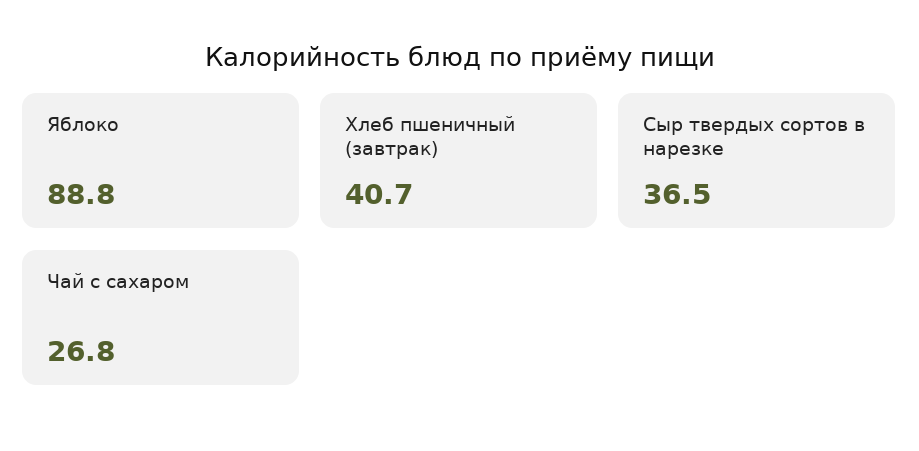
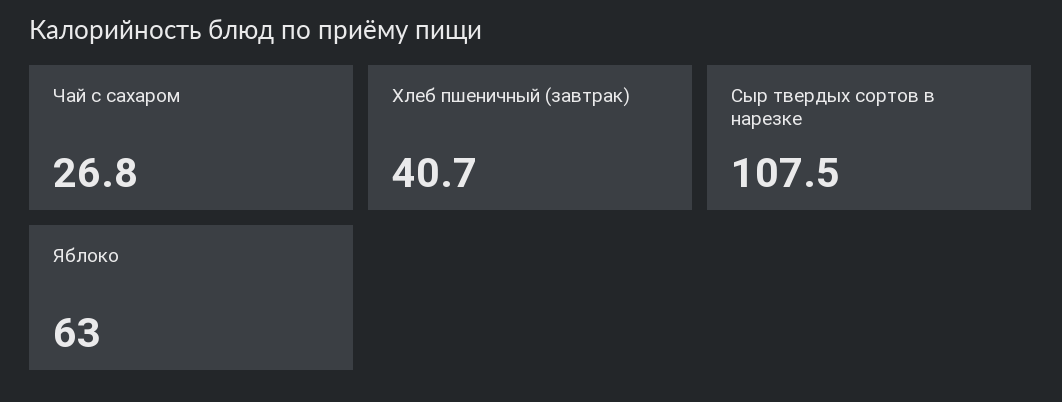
  {
-   "Яблоко": 88.8,
+   "Яблоко": 63,
    "Хлеб пшеничный (завтрак)": 40.7,
-   "Сыр твердых сортов в нарезке": 36.5,
+   "Сыр твердых сортов в нарезке": 107.5,
    "Чай с сахаром": 26.8
  }

